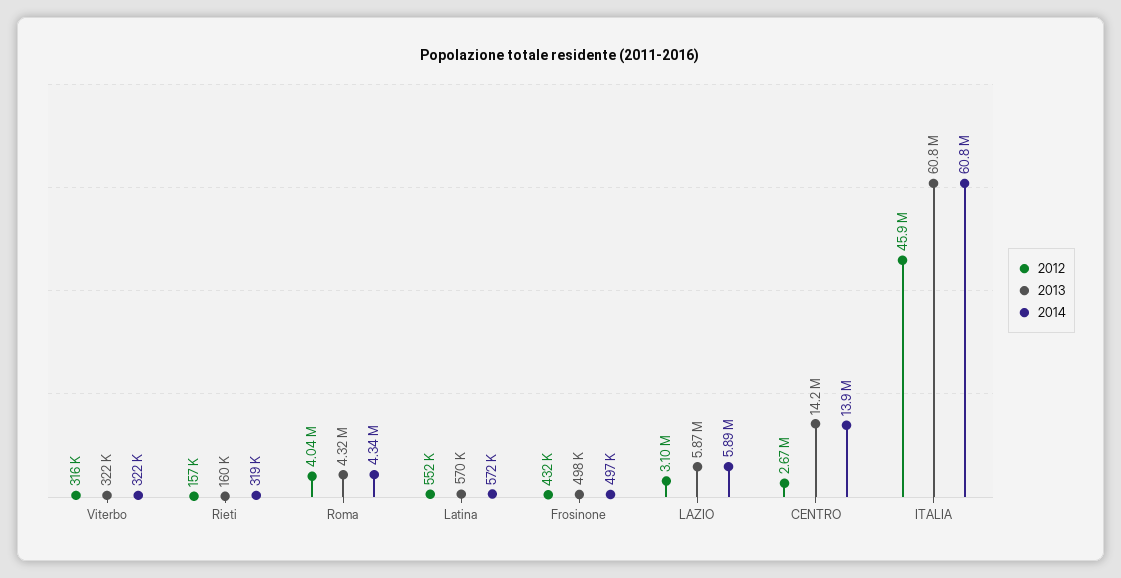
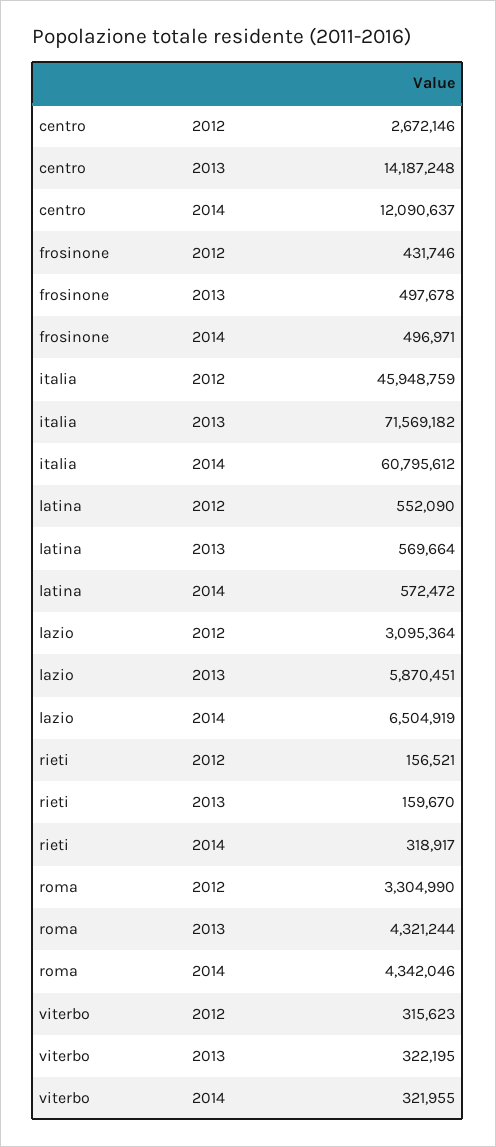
  {
    "2012": {
      "Viterbo": 315623,
      "Rieti": 156521,
-     "Roma": 4040000,
+     "Roma": 3304990,
      "Latina": 552090,
      "Frosinone": 431746,
      "LAZIO": 3095364,
      "CENTRO": 2672146,
      "ITALIA": 45948759
    },
    "2013": {
      "Viterbo": 322195,
      "Rieti": 159670,
      "Roma": 4321244,
      "Latina": 569664,
      "Frosinone": 497678,
      "LAZIO": 5870451,
      "CENTRO": 14187248,
-     "ITALIA": 60800000
+     "ITALIA": 71569182
    },
    "2014": {
      "Viterbo": 321955,
      "Rieti": 318917,
      "Roma": 4342046,
      "Latina": 572472,
      "Frosinone": 496971,
-     "LAZIO": 5890000,
+     "LAZIO": 6504919,
-     "CENTRO": 13900000,
+     "CENTRO": 12090637,
      "ITALIA": 60795612
    }
  }

